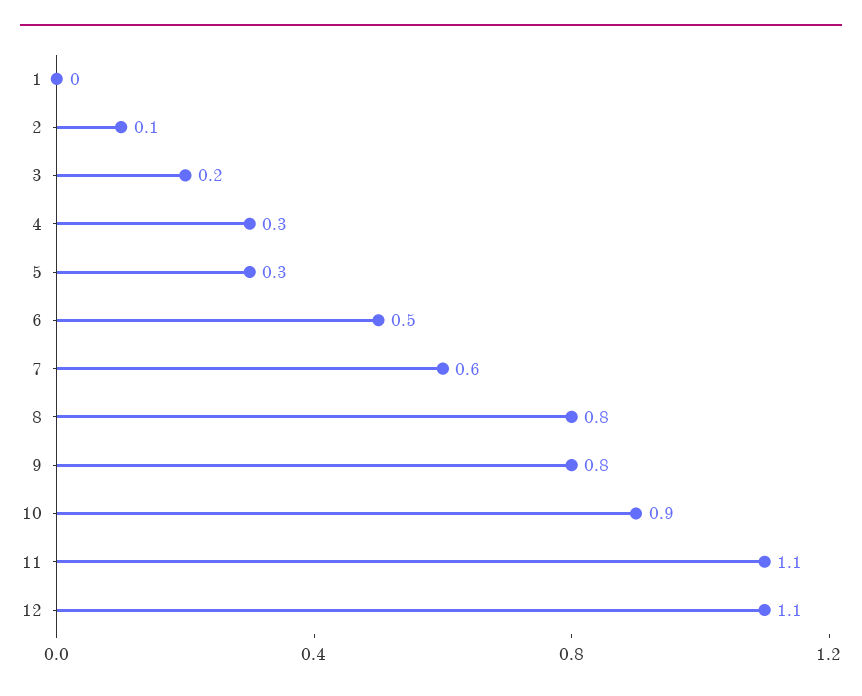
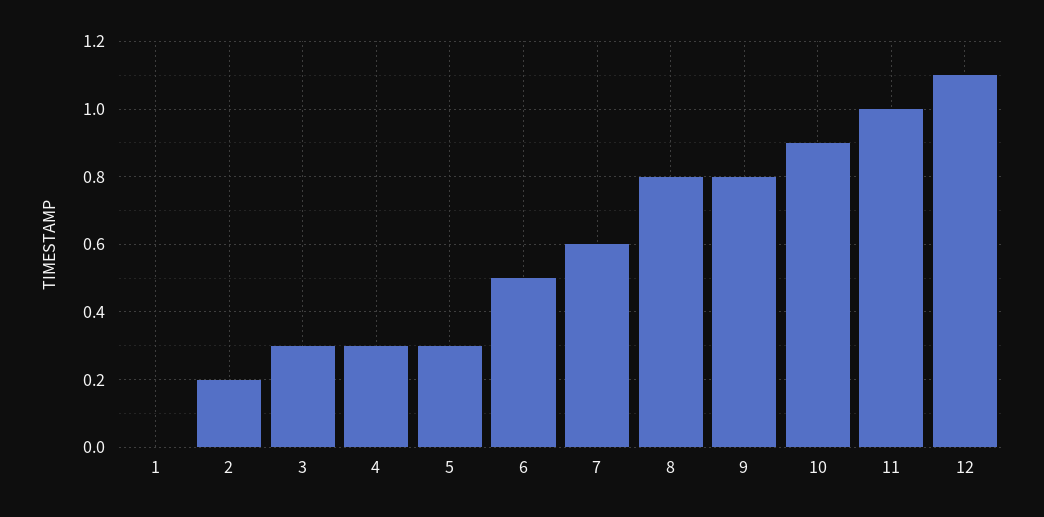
  {
    "1": 0,
-   "2": 0.1,
+   "2": 0.2,
-   "3": 0.2,
+   "3": 0.3,
    "4": 0.3,
    "5": 0.3,
    "6": 0.5,
    "7": 0.6,
    "8": 0.8,
    "9": 0.8,
    "10": 0.9,
-   "11": 1.1,
+   "11": 1,
    "12": 1.1
  }

